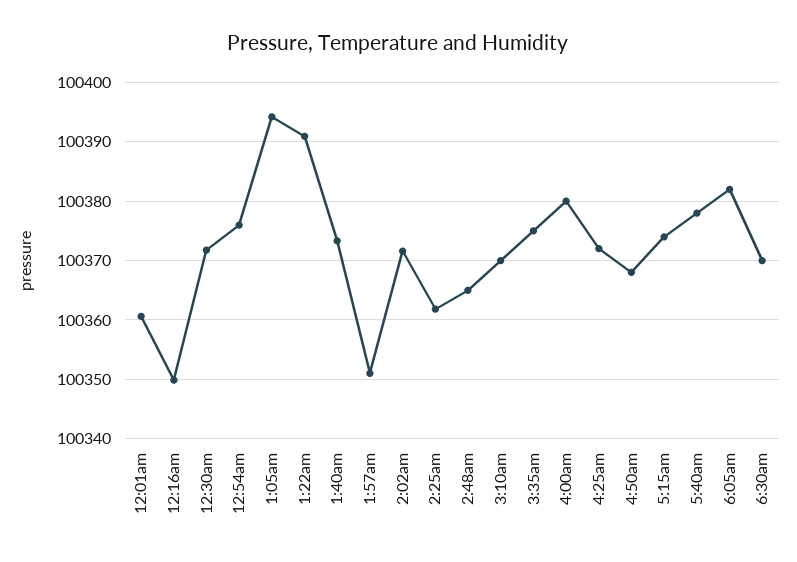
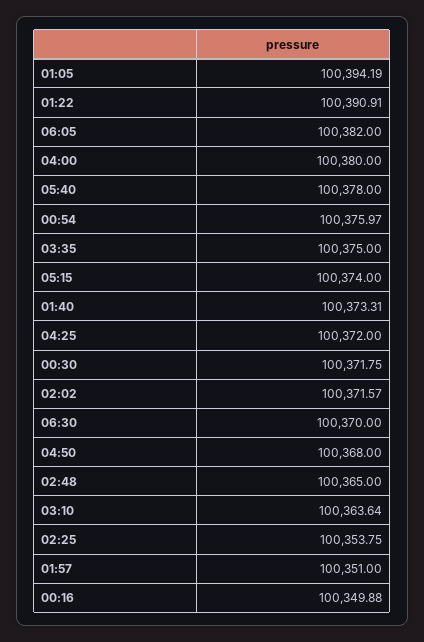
  {
-   "12:01am": 100360,
    "12:16am": 100349.88,
    "12:30am": 100371.75,
    "12:54am": 100375.97,
    "1:05am": 100394.19,
    "1:22am": 100390.91,
    "1:40am": 100373.31,
    "1:57am": 100351,
    "2:02am": 100371.57,
-   "2:25am": 100362,
+   "2:25am": 100353.75,
    "2:48am": 100365,
-   "3:10am": 100370,
+   "3:10am": 100363.64,
    "3:35am": 100375,
    "4:00am": 100380,
    "4:25am": 100372,
    "4:50am": 100368,
    "5:15am": 100374,
    "5:40am": 100378,
    "6:05am": 100382,
    "6:30am": 100370
  }

